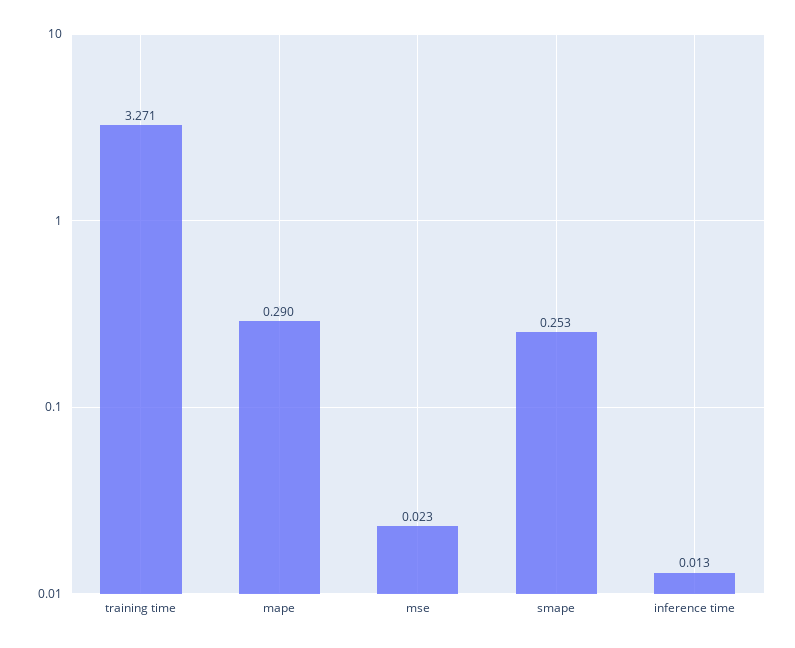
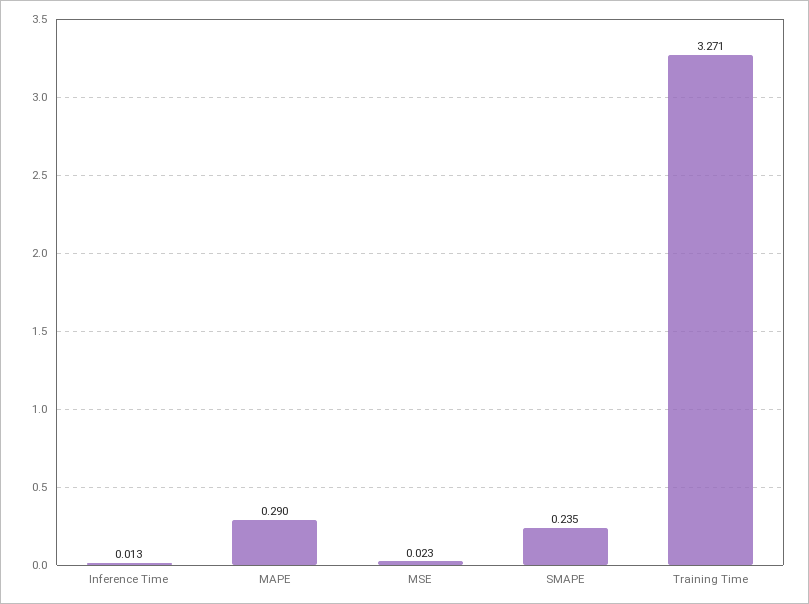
  {
    "training time": 3.271,
    "mape": 0.29,
    "mse": 0.023,
-   "smape": 0.253,
+   "smape": 0.235,
    "inference time": 0.013
  }

